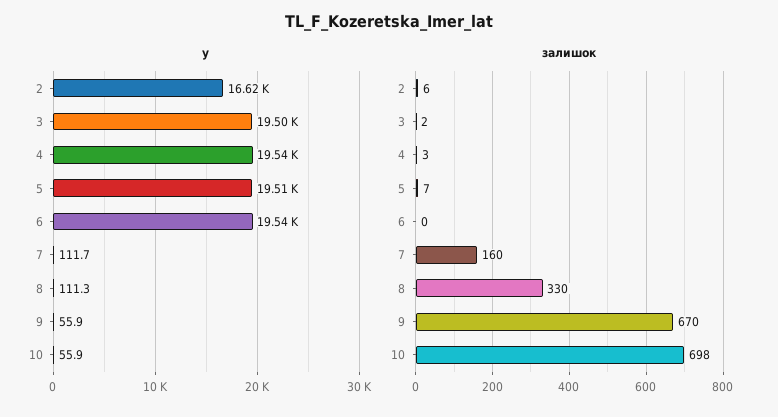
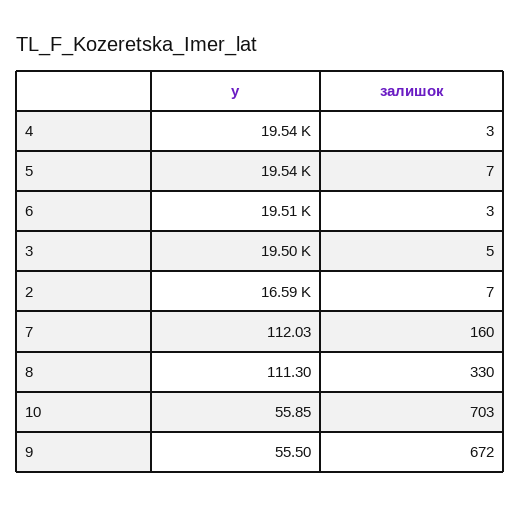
  {
    "y": {
-     "2": 16620,
+     "2": 16590,
      "3": 19500,
      "4": 19540,
-     "5": 19510,
+     "5": 19540,
-     "6": 19540,
+     "6": 19510,
-     "7": 111.7,
+     "7": 112.03,
      "8": 111.3,
-     "9": 55.9,
+     "9": 55.5,
      "10": 55.85
    },
    "залишок": {
-     "2": 6,
+     "2": 7,
-     "3": 2,
+     "3": 5,
      "4": 3,
      "5": 7,
-     "6": 0,
+     "6": 3,
      "7": 160,
      "8": 330,
-     "9": 670,
+     "9": 672,
-     "10": 698
+     "10": 703
    }
  }

